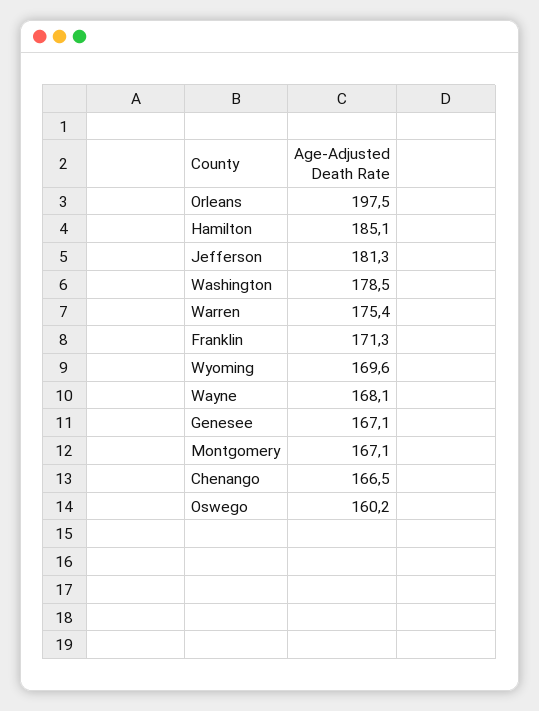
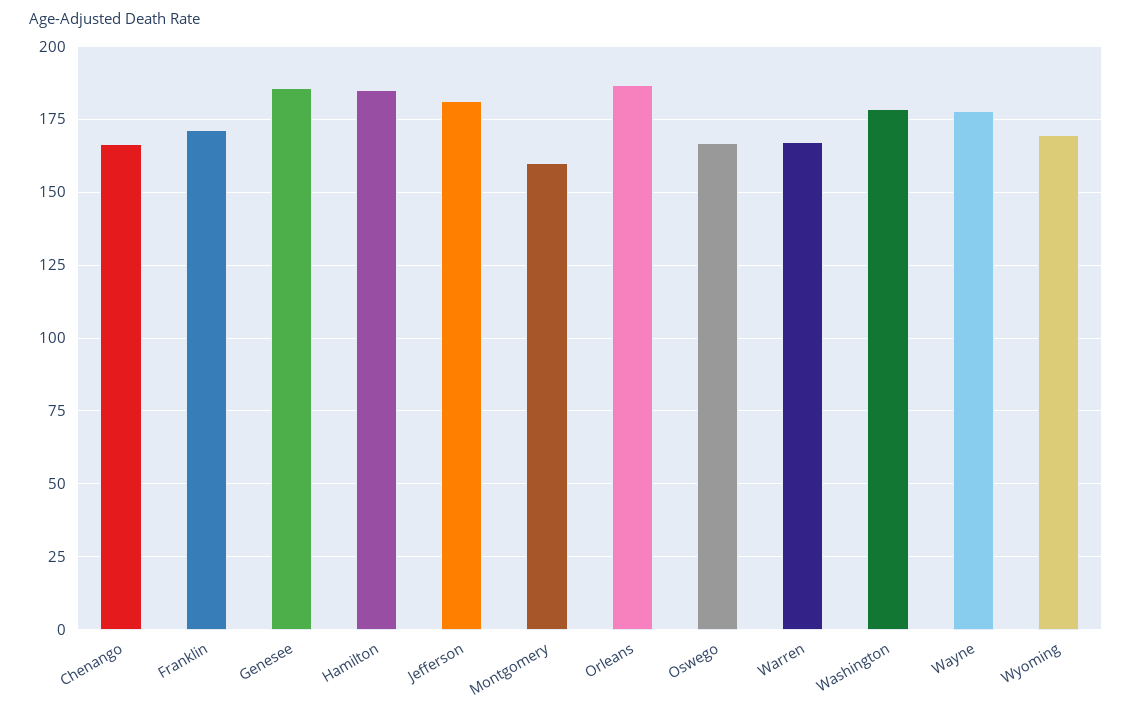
  {
-   "Orleans": 197.5,
+   "Orleans": 187.5,
    "Hamilton": 185.1,
    "Jefferson": 181.3,
    "Washington": 178.5,
-   "Warren": 175.4,
+   "Warren": 167.5,
    "Franklin": 171.3,
    "Wyoming": 169.6,
-   "Wayne": 168.1,
+   "Wayne": 177.5,
-   "Genesee": 167.1,
+   "Genesee": 185,
-   "Montgomery": 167.1,
+   "Montgomery": 160,
    "Chenango": 166.5,
-   "Oswego": 160.2
+   "Oswego": 167.5
  }

